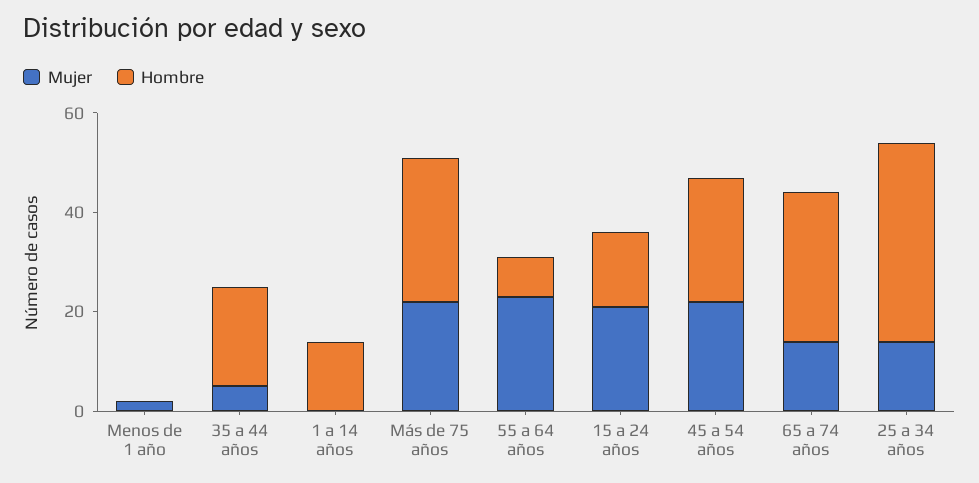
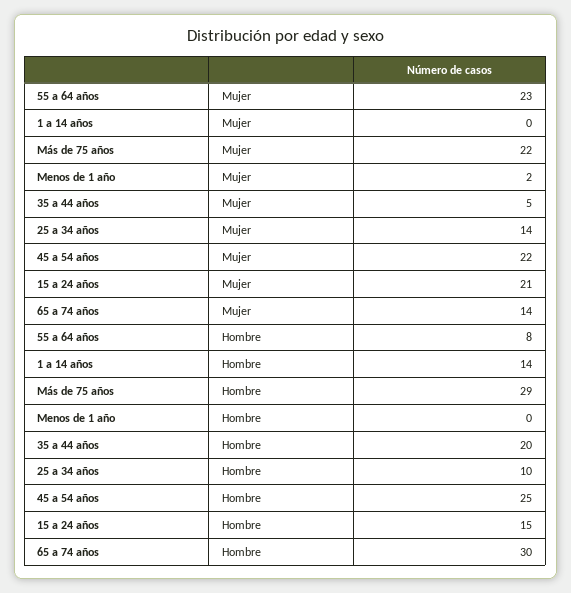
  {
    "Mujer": {
      "Menos de 1 año": 2,
      "35 a 44 años": 5,
      "1 a 14 años": 0,
      "Más de 75 años": 22,
      "55 a 64 años": 23,
      "15 a 24 años": 21,
      "45 a 54 años": 22,
      "65 a 74 años": 14,
      "25 a 34 años": 14
    },
    "Hombre": {
      "Menos de 1 año": 0,
      "35 a 44 años": 20,
      "1 a 14 años": 14,
      "Más de 75 años": 29,
      "55 a 64 años": 8,
      "15 a 24 años": 15,
      "45 a 54 años": 25,
      "65 a 74 años": 30,
-     "25 a 34 años": 40
+     "25 a 34 años": 10
    }
  }

